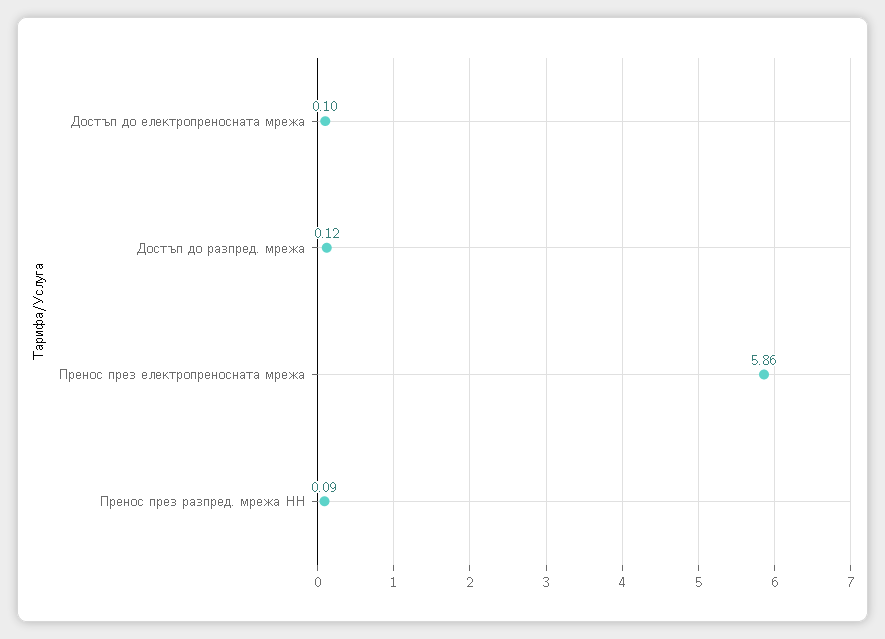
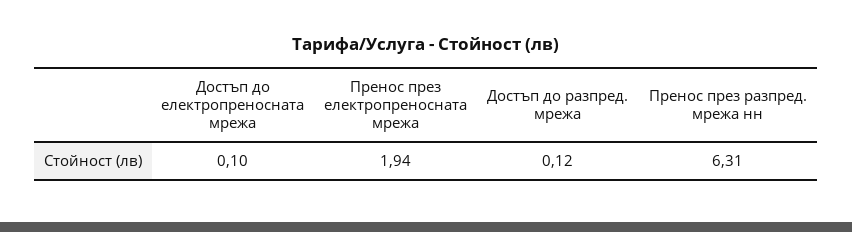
  {
    "Достъп до електропреносната мрежа": 0.1,
    "Достъп до разпред. мрежа": 0.12,
-   "Пренос през електропреносната мрежа": 5.86,
+   "Пренос през електропреносната мрежа": 1.94,
-   "Пренос през разпред. мрежа НН": 0.09
+   "Пренос през разпред. мрежа НН": 6.31
  }

